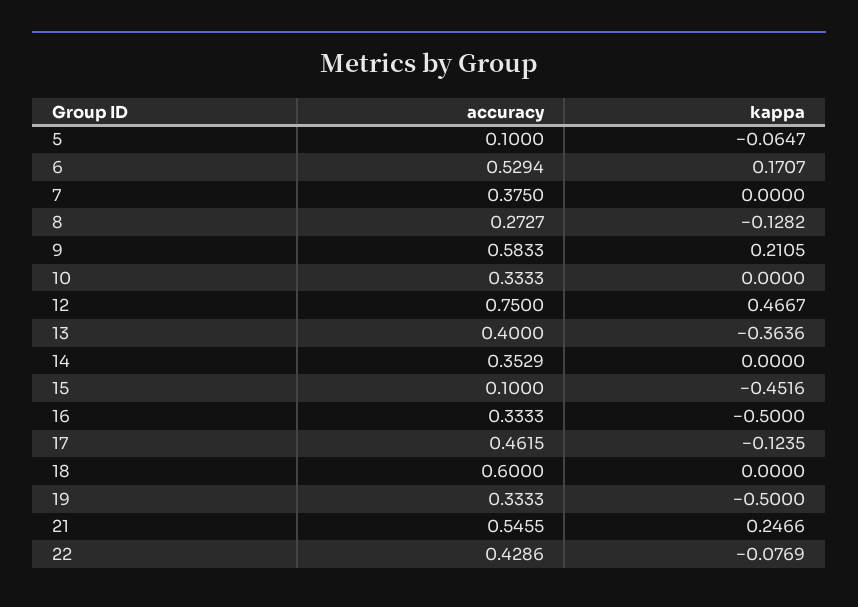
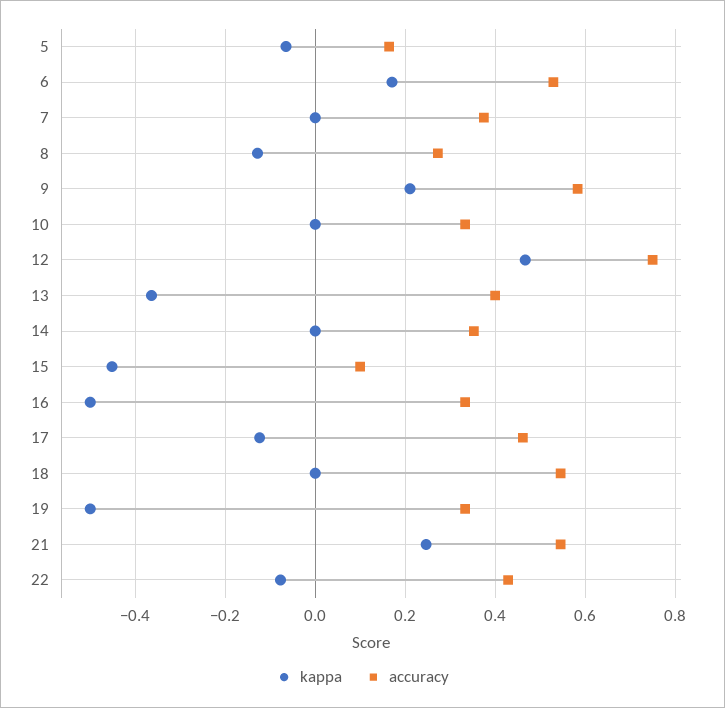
  {
    "accuracy": {
-     "5": 0.1,
+     "5": 0.16,
      "6": 0.5294,
      "7": 0.375,
      "8": 0.2727,
      "9": 0.5833,
      "10": 0.3333,
      "12": 0.75,
      "13": 0.4,
      "14": 0.3529,
      "15": 0.1,
      "16": 0.3333,
      "17": 0.4615,
-     "18": 0.6,
+     "18": 0.54,
      "19": 0.3333,
      "21": 0.5455,
      "22": 0.4286
    },
    "kappa": {
      "5": -0.0647,
      "6": 0.1707,
      "7": 0,
      "8": -0.1282,
      "9": 0.2105,
      "10": 0,
      "12": 0.4667,
      "13": -0.3636,
      "14": 0,
      "15": -0.4516,
      "16": -0.5,
      "17": -0.1235,
      "18": 0,
      "19": -0.5,
      "21": 0.2466,
      "22": -0.0769
    }
  }

